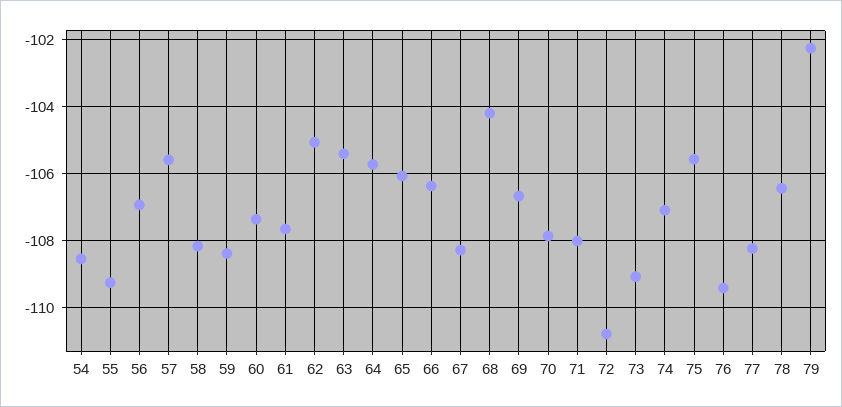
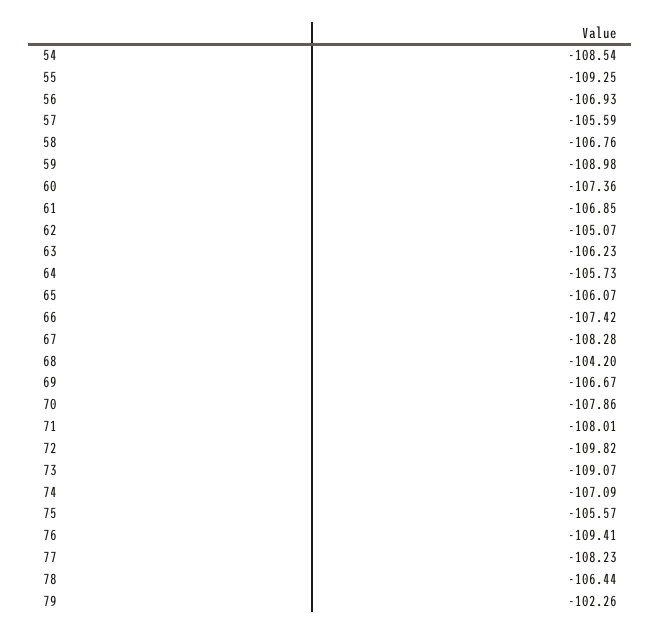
  {
    "54": -108.54,
    "55": -109.25,
    "56": -106.93,
    "57": -105.59,
-   "58": -108.2,
+   "58": -106.76,
-   "59": -108.4,
+   "59": -108.98,
    "60": -107.36,
-   "61": -107.6,
+   "61": -106.85,
    "62": -105.07,
-   "63": -105.4,
+   "63": -106.23,
    "64": -105.73,
    "65": -106.07,
-   "66": -106.4,
+   "66": -107.42,
    "67": -108.28,
    "68": -104.2,
    "69": -106.67,
    "70": -107.86,
    "71": -108.01,
-   "72": -110.8,
+   "72": -109.82,
    "73": -109.07,
    "74": -107.09,
    "75": -105.57,
    "76": -109.41,
    "77": -108.23,
    "78": -106.44,
    "79": -102.26
  }

